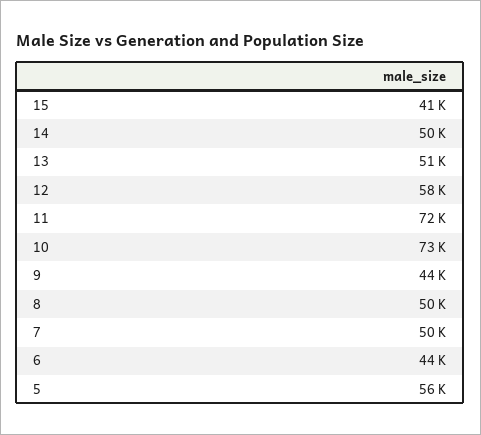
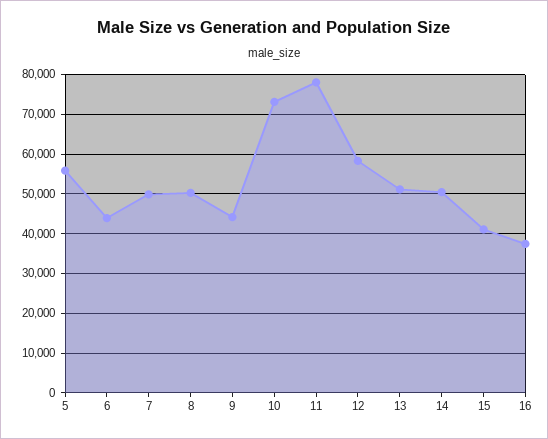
  {
    "15": 41000,
    "14": 50000,
    "13": 51000,
    "12": 58000,
-   "11": 72000,
+   "11": 78000,
    "10": 73000,
    "9": 44000,
    "8": 50000,
    "7": 50000,
    "6": 44000,
-   "5": 56000
+   "5": 56000,
+   "16": 38000
  }

